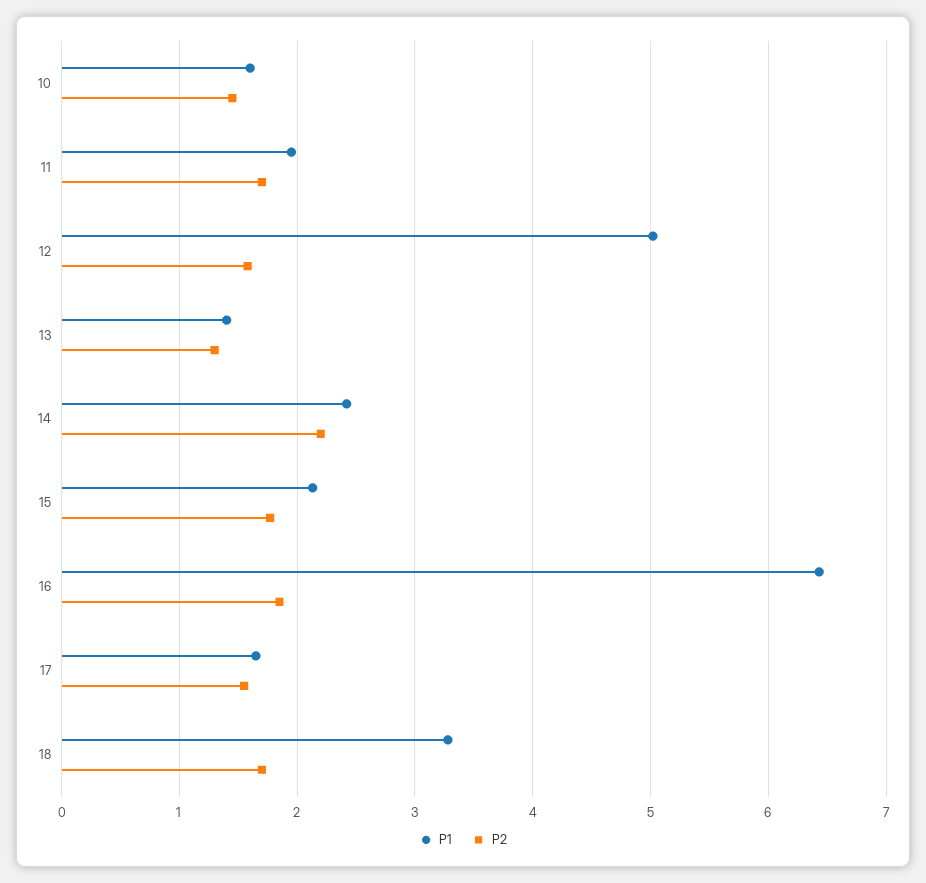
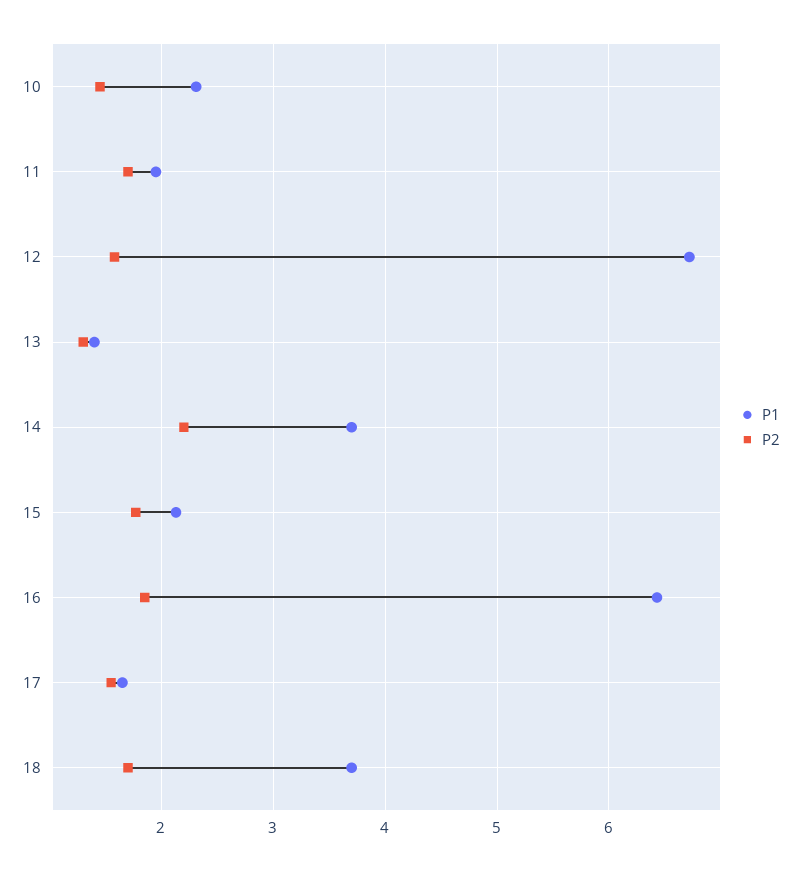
  {
    "P1": {
-     "10": 1.6,
+     "10": 2.3,
      "11": 2,
-     "12": 5,
+     "12": 6.7,
      "13": 1.4,
-     "14": 2.4,
+     "14": 3.7,
      "15": 2.1,
      "16": 6.4,
      "17": 1.7,
-     "18": 3.3
+     "18": 3.7
    },
    "P2": {
      "10": 1.5,
      "11": 1.7,
      "12": 1.6,
      "13": 1.3,
      "14": 2.2,
      "15": 1.8,
      "16": 1.9,
      "17": 1.6,
      "18": 1.7
    }
  }

